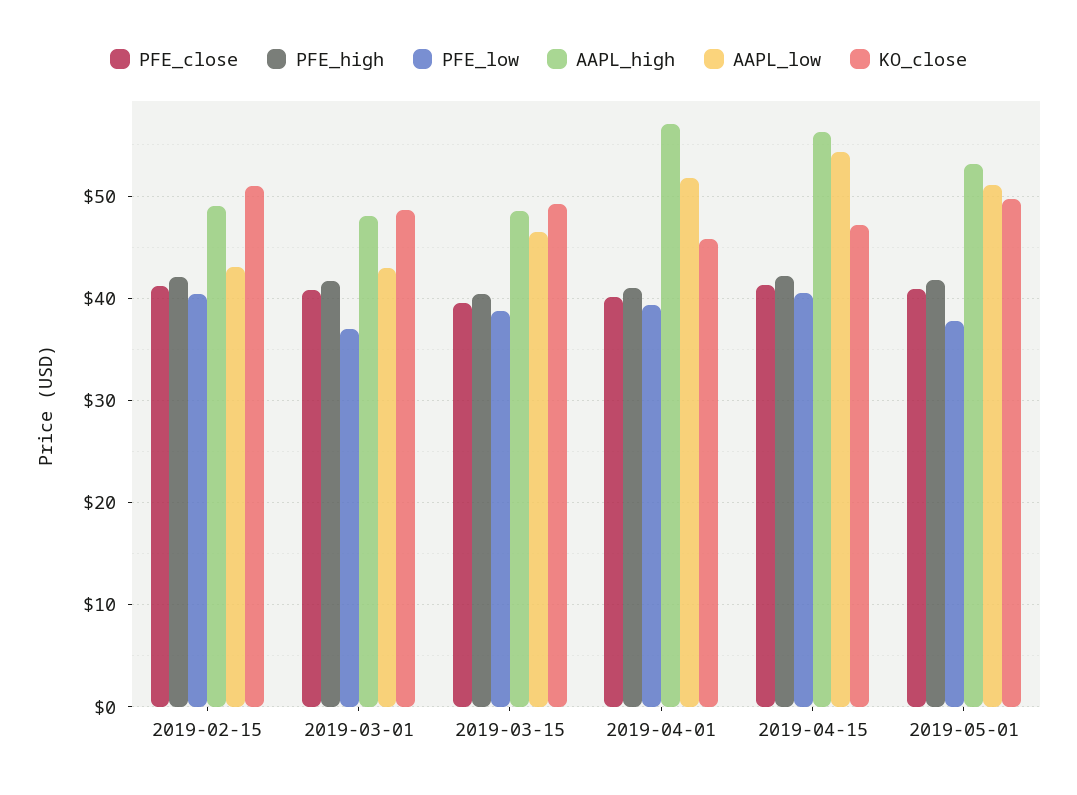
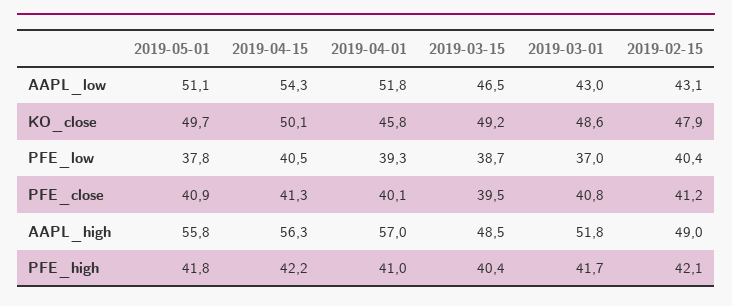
  {
    "PFE_close": {
      "2019-02-15": 41.2,
      "2019-03-01": 40.8,
      "2019-03-15": 39.5,
      "2019-04-01": 40.1,
      "2019-04-15": 41.3,
      "2019-05-01": 40.9
    },
    "PFE_high": {
      "2019-02-15": 42.1,
      "2019-03-01": 41.7,
      "2019-03-15": 40.4,
      "2019-04-01": 41,
      "2019-04-15": 42.2,
      "2019-05-01": 41.8
    },
    "PFE_low": {
      "2019-02-15": 40.4,
      "2019-03-01": 37,
      "2019-03-15": 38.7,
      "2019-04-01": 39.3,
      "2019-04-15": 40.5,
      "2019-05-01": 37.8
    },
    "AAPL_high": {
      "2019-02-15": 49,
-     "2019-03-01": 48,
+     "2019-03-01": 51.8,
      "2019-03-15": 48.5,
      "2019-04-01": 57,
      "2019-04-15": 56.3,
-     "2019-05-01": 53
+     "2019-05-01": 55.8
    },
    "AAPL_low": {
      "2019-02-15": 43.1,
      "2019-03-01": 43,
      "2019-03-15": 46.5,
      "2019-04-01": 51.8,
      "2019-04-15": 54.3,
      "2019-05-01": 51.1
    },
    "KO_close": {
-     "2019-02-15": 51,
+     "2019-02-15": 47.9,
      "2019-03-01": 48.6,
      "2019-03-15": 49.2,
      "2019-04-01": 45.8,
-     "2019-04-15": 47,
+     "2019-04-15": 50.1,
      "2019-05-01": 49.7
    }
  }

